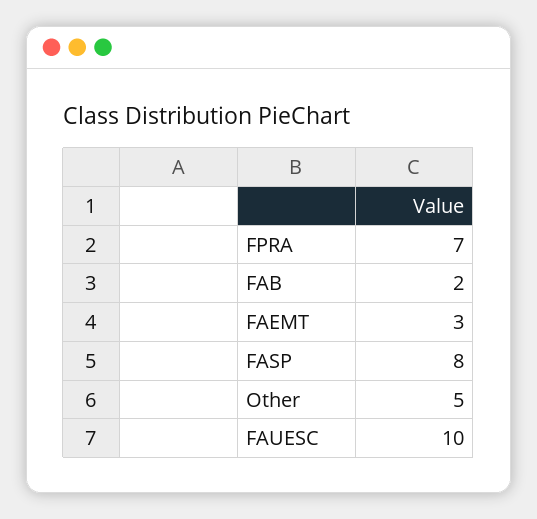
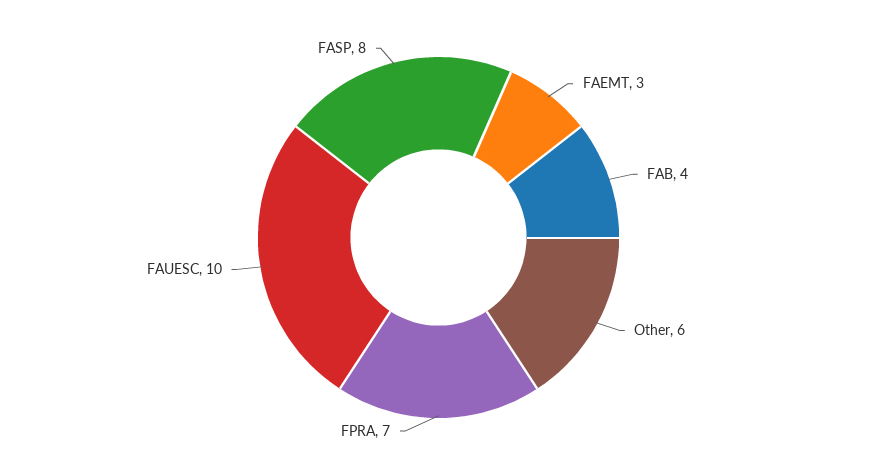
  {
    "FPRA": 7,
-   "FAB": 2,
+   "FAB": 4,
    "FAEMT": 3,
    "FASP": 8,
-   "Other": 5,
+   "Other": 6,
    "FAUESC": 10
  }

